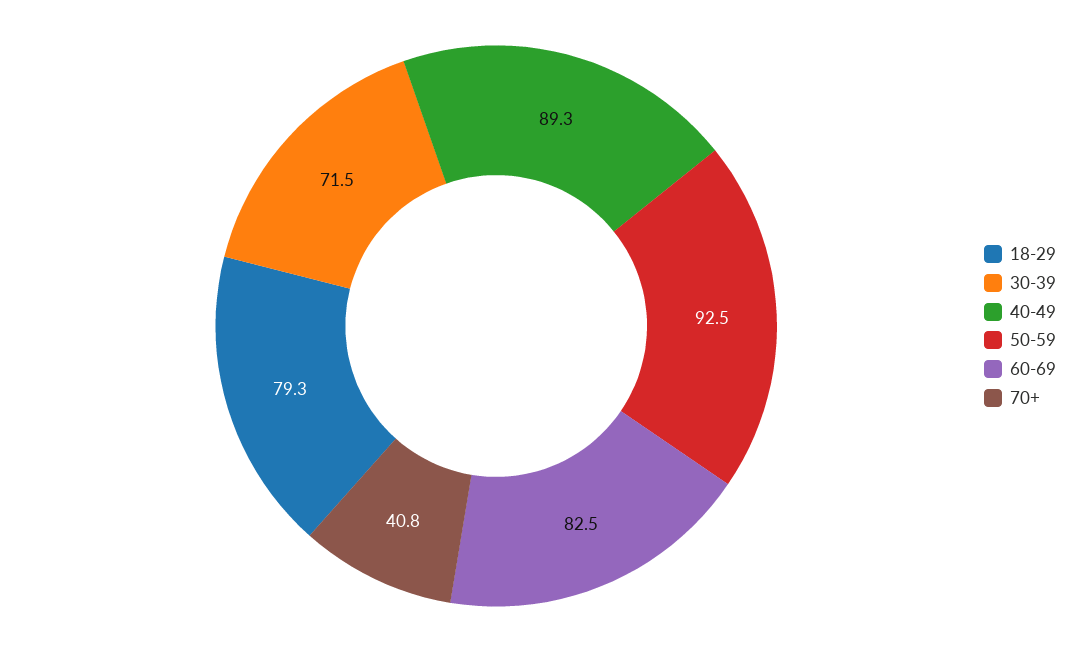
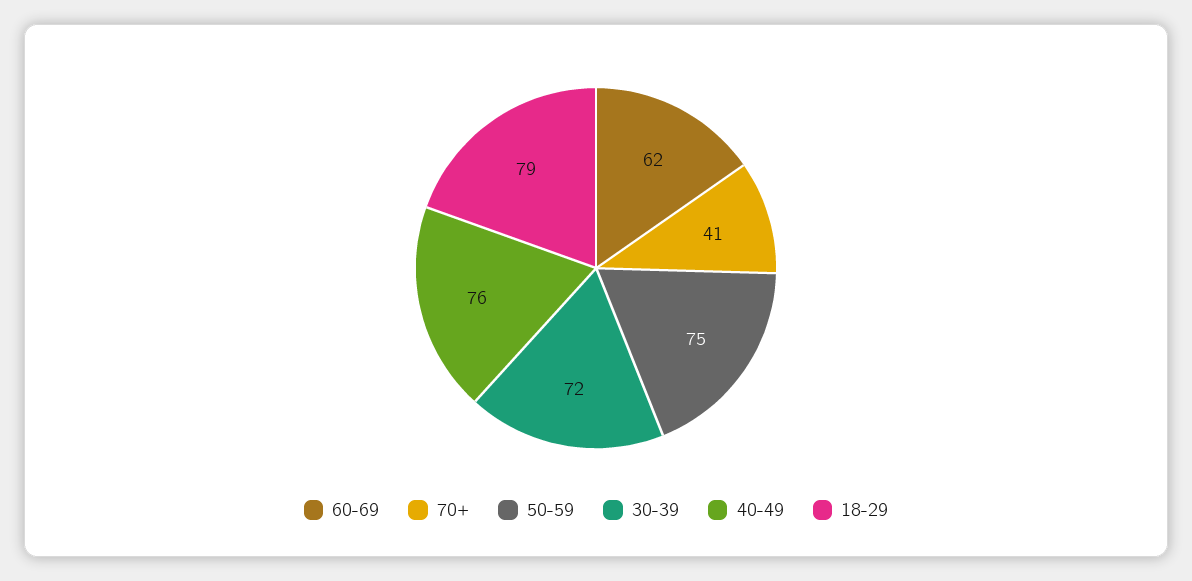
  {
    "18-29": 79.3,
    "30-39": 71.5,
-   "40-49": 89.3,
+   "40-49": 76,
-   "50-59": 92.5,
+   "50-59": 75,
-   "60-69": 82.5,
+   "60-69": 62,
    "70+": 40.8
  }

